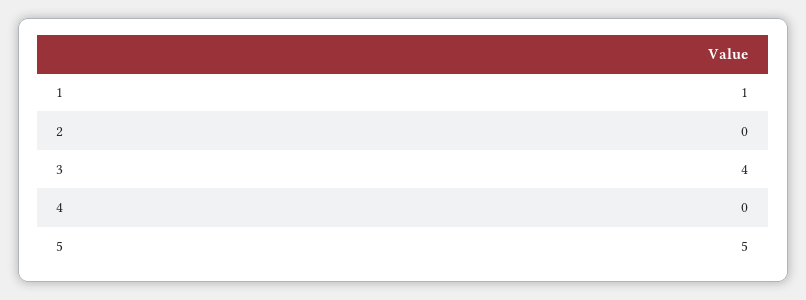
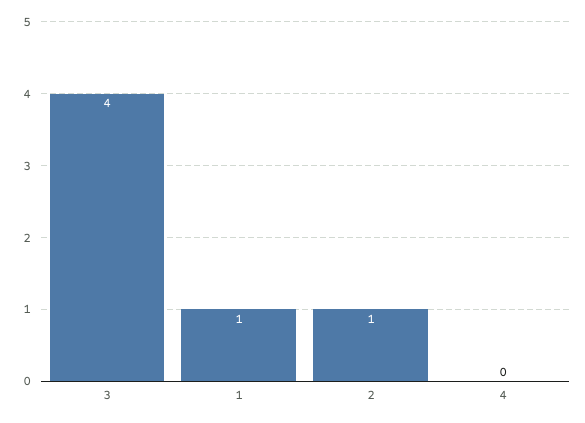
  {
    "1": 1,
-   "2": 0,
+   "2": 1,
    "3": 4,
-   "4": 0,
+   "4": 0
-   "5": 5
  }

